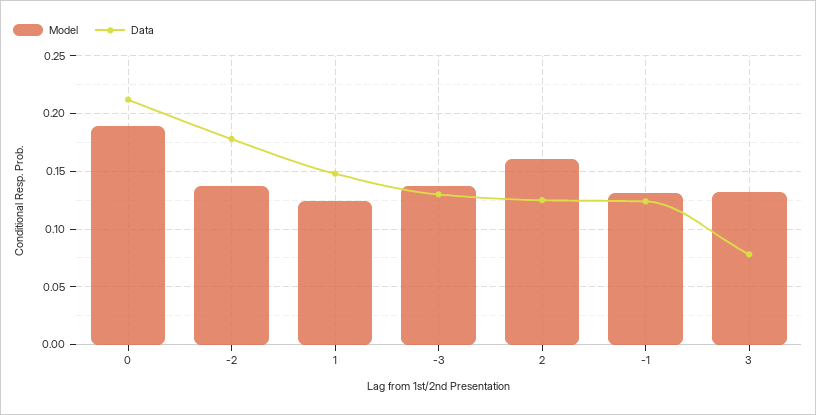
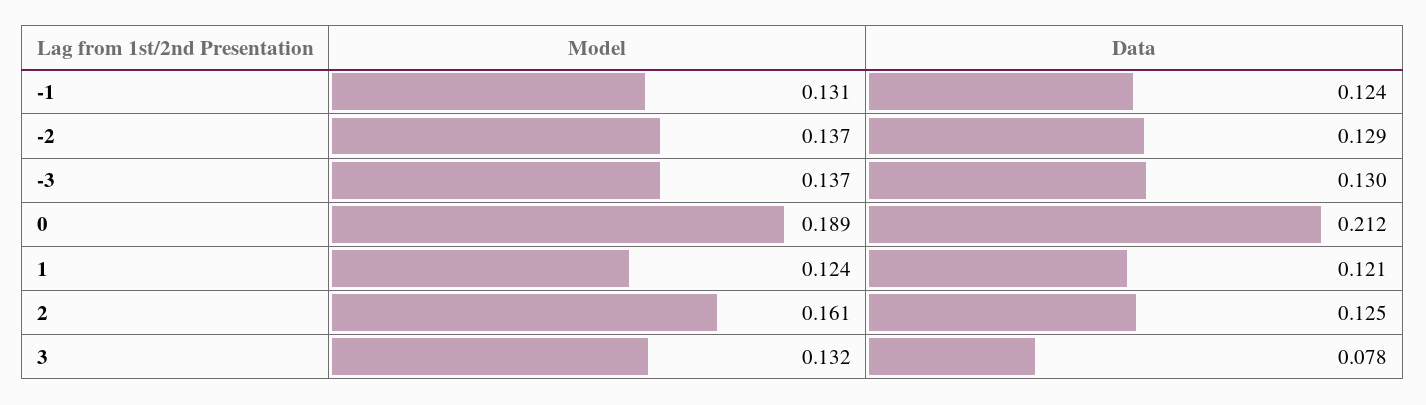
  {
    "Model": {
      "0": 0.189,
      "-2": 0.137,
      "1": 0.124,
      "-3": 0.137,
      "2": 0.161,
      "-1": 0.131,
      "3": 0.132
    },
    "Data": {
      "0": 0.212,
-     "-2": 0.18,
+     "-2": 0.129,
-     "1": 0.15,
+     "1": 0.121,
      "-3": 0.13,
      "2": 0.125,
      "-1": 0.124,
      "3": 0.078
    }
  }

